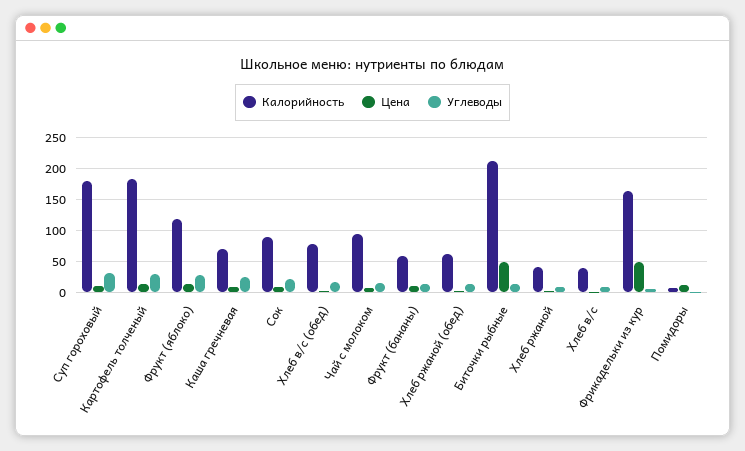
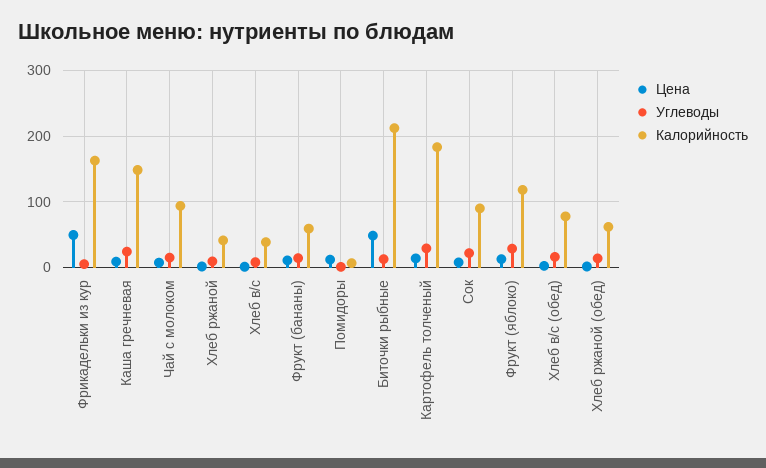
  {
    "Калорийность": {
-     "Суп гороховый": 180,
      "Картофель толченый": 180,
      "Фрукт (яблоко)": 120,
-     "Каша гречневая": 70,
+     "Каша гречневая": 150,
      "Сок": 90,
      "Хлеб в/с (обед)": 80,
      "Чай с молоком": 90,
      "Фрукт (бананы)": 60,
      "Хлеб ржаной (обед)": 60,
      "Биточки рыбные": 210,
      "Хлеб ржаной": 40,
      "Хлеб в/с": 40,
      "Фрикадельки из кур": 160,
      "Помидоры": 10
    },
    "Цена": {
-     "Суп гороховый": 10,
      "Картофель толченый": 10,
      "Фрукт (яблоко)": 10,
      "Каша гречневая": 10,
      "Сок": 10,
      "Хлеб в/с (обед)": 0,
      "Чай с молоком": 10,
      "Фрукт (бананы)": 10,
      "Хлеб ржаной (обед)": 0,
      "Биточки рыбные": 50,
      "Хлеб ржаной": 0,
      "Хлеб в/с": 0,
      "Фрикадельки из кур": 50,
      "Помидоры": 10
    },
    "Углеводы": {
-     "Суп гороховый": 30,
      "Картофель толченый": 30,
      "Фрукт (яблоко)": 30,
      "Каша гречневая": 20,
      "Сок": 20,
      "Хлеб в/с (обед)": 20,
      "Чай с молоком": 20,
      "Фрукт (бананы)": 10,
      "Хлеб ржаной (обед)": 10,
      "Биточки рыбные": 10,
      "Хлеб ржаной": 10,
      "Хлеб в/с": 10,
      "Фрикадельки из кур": 10,
      "Помидоры": 0
    }
  }

